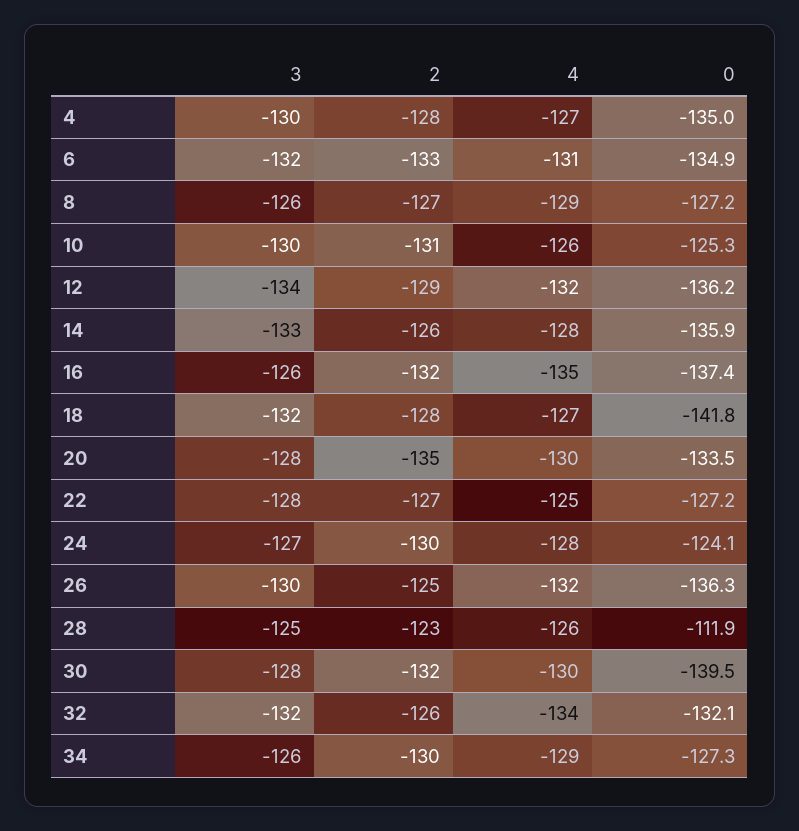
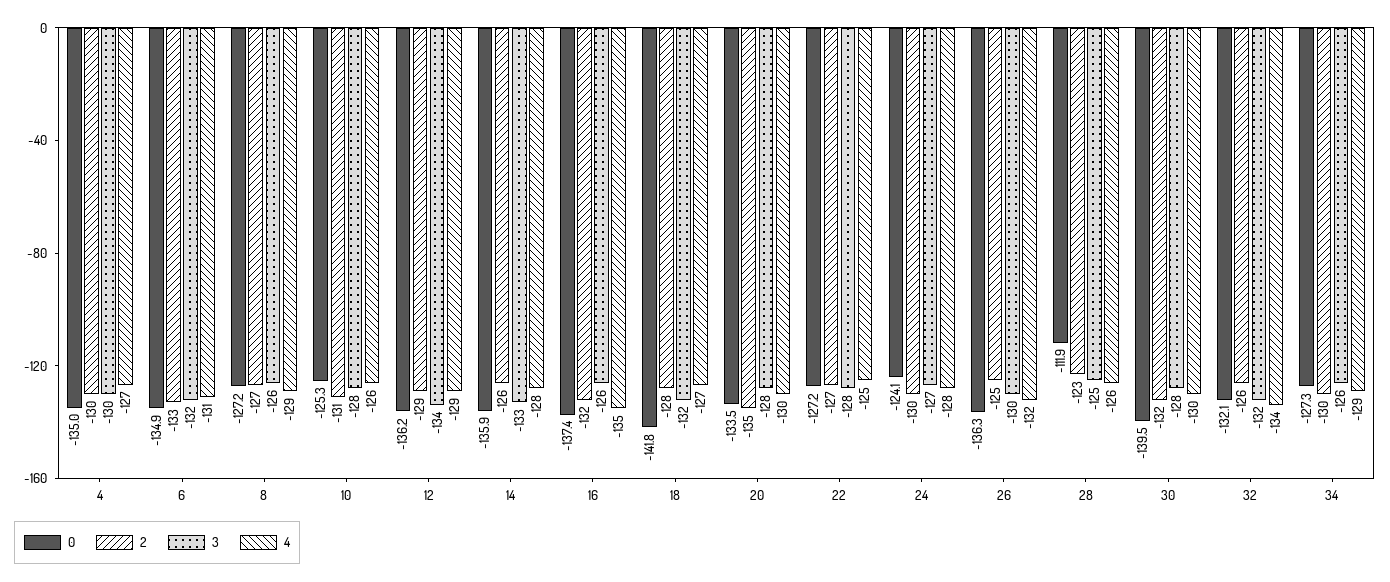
  {
    "3": {
      "4": -130,
      "6": -132,
      "8": -126,
-     "10": -130,
+     "10": -128,
      "12": -134,
      "14": -133,
      "16": -126,
      "18": -132,
      "20": -128,
      "22": -128,
      "24": -127,
      "26": -130,
      "28": -125,
      "30": -128,
      "32": -132,
      "34": -126
    },
    "2": {
-     "4": -128,
+     "4": -130,
      "6": -133,
      "8": -127,
      "10": -131,
      "12": -129,
      "14": -126,
      "16": -132,
      "18": -128,
      "20": -135,
      "22": -127,
      "24": -130,
      "26": -125,
      "28": -123,
      "30": -132,
      "32": -126,
      "34": -130
    },
    "4": {
      "4": -127,
      "6": -131,
      "8": -129,
      "10": -126,
-     "12": -132,
+     "12": -129,
      "14": -128,
      "16": -135,
      "18": -127,
      "20": -130,
      "22": -125,
      "24": -128,
      "26": -132,
      "28": -126,
      "30": -130,
      "32": -134,
      "34": -129
    },
    "0": {
      "4": -135,
      "6": -134.9,
      "8": -127.2,
      "10": -125.3,
      "12": -136.2,
      "14": -135.9,
      "16": -137.4,
      "18": -141.8,
      "20": -133.5,
      "22": -127.2,
      "24": -124.1,
      "26": -136.3,
      "28": -111.9,
      "30": -139.5,
      "32": -132.1,
      "34": -127.3
    }
  }

